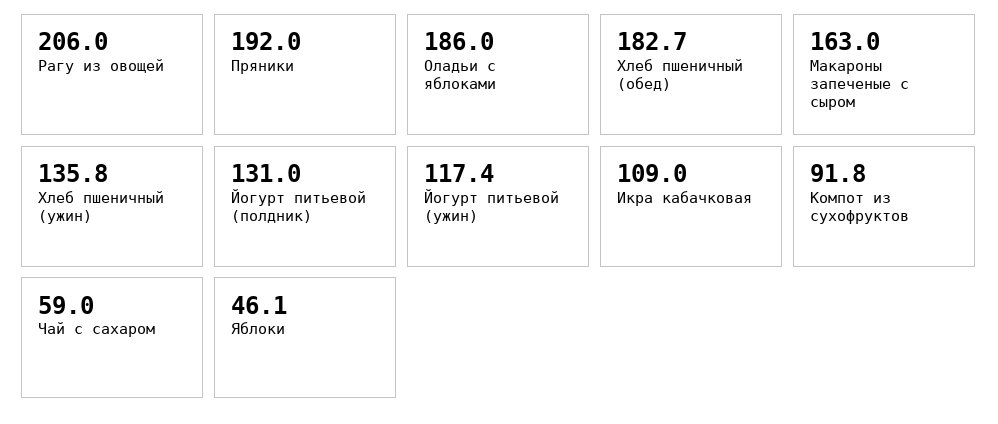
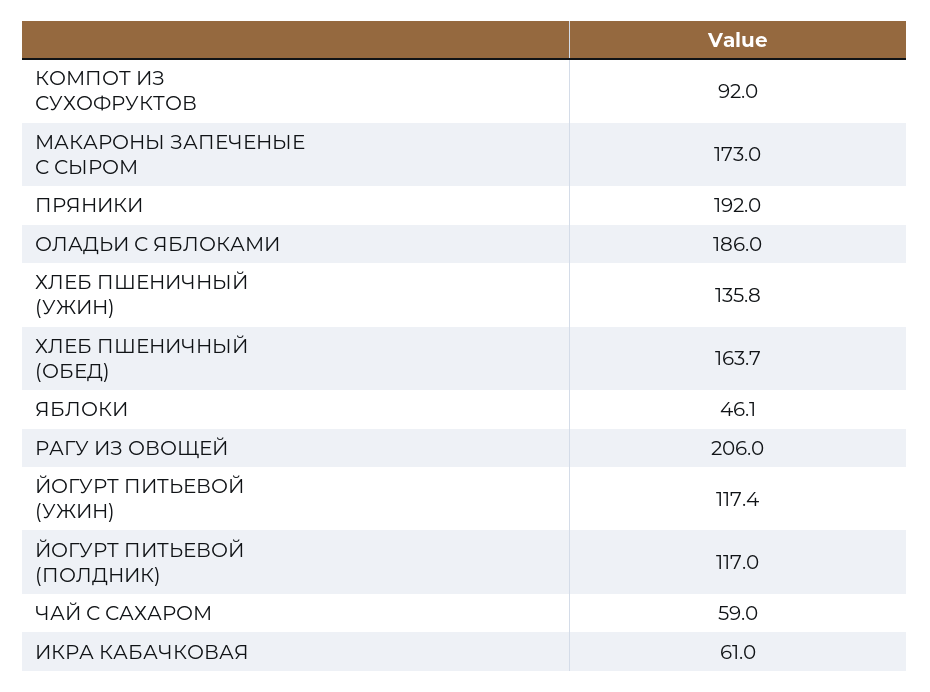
  {
    "Рагу из овощей": 206,
    "Пряники": 192,
    "Оладьи с яблоками": 186,
-   "Хлеб пшеничный (обед)": 182.7,
+   "Хлеб пшеничный (обед)": 163.7,
-   "Макароны запеченые с сыром": 163,
+   "Макароны запеченые с сыром": 173,
    "Хлеб пшеничный (ужин)": 135.8,
-   "Йогурт питьевой (полдник)": 131,
+   "Йогурт питьевой (полдник)": 117,
    "Йогурт питьевой (ужин)": 117.4,
-   "Икра кабачковая": 109,
+   "Икра кабачковая": 61,
-   "Компот из сухофруктов": 91.8,
+   "Компот из сухофруктов": 92,
    "Чай с сахаром": 59,
    "Яблоки": 46.1
  }

